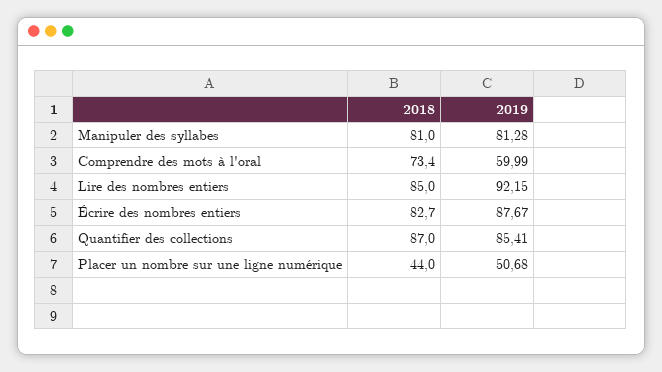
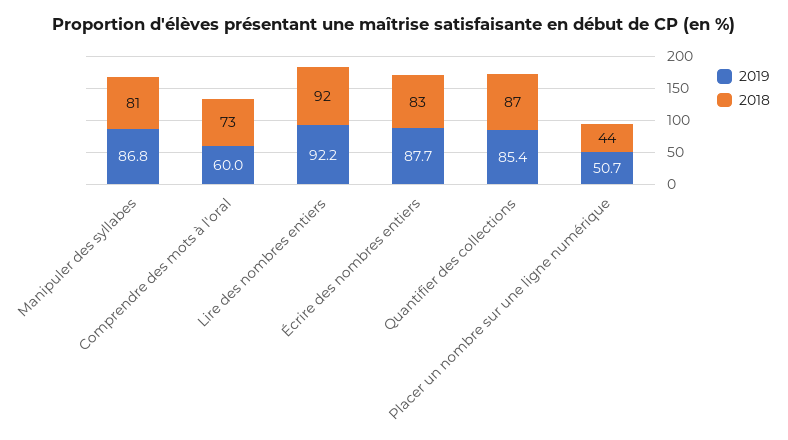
  {
    "2018": {
      "Manipuler des syllabes": 81,
      "Comprendre des mots à l'oral": 73.4,
-     "Lire des nombres entiers": 85,
+     "Lire des nombres entiers": 92,
      "Écrire des nombres entiers": 82.7,
      "Quantifier des collections": 87,
      "Placer un nombre sur une ligne numérique": 44
    },
    "2019": {
-     "Manipuler des syllabes": 81.28,
+     "Manipuler des syllabes": 86.8,
      "Comprendre des mots à l'oral": 59.99,
      "Lire des nombres entiers": 92.15,
      "Écrire des nombres entiers": 87.67,
      "Quantifier des collections": 85.41,
      "Placer un nombre sur une ligne numérique": 50.68
    }
  }

